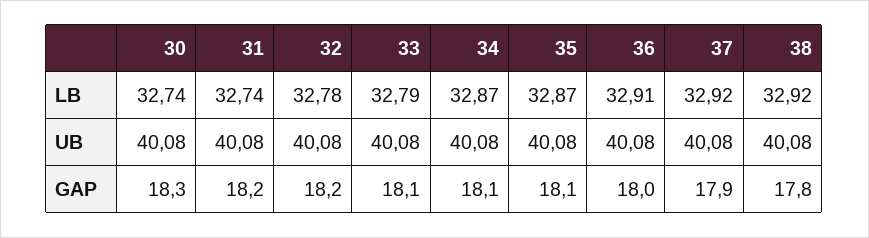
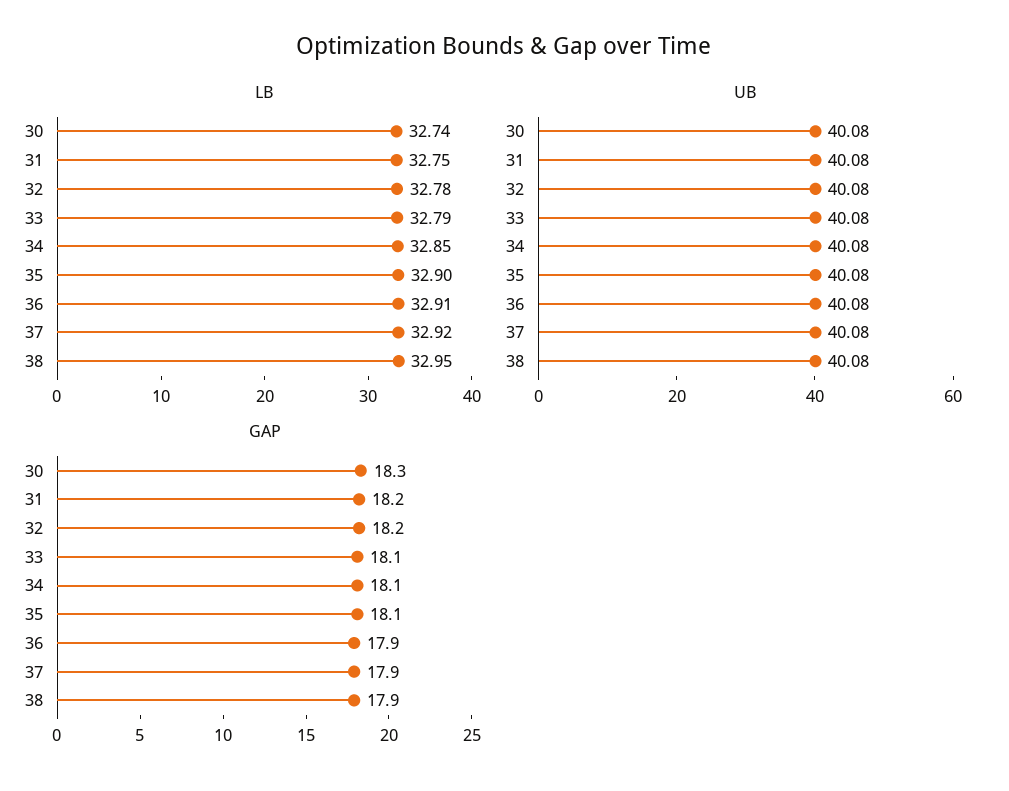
  {
    "LB": {
      "30": 32.74,
-     "31": 32.74,
+     "31": 32.75,
      "32": 32.78,
      "33": 32.79,
-     "34": 32.87,
+     "34": 32.85,
-     "35": 32.87,
+     "35": 32.9,
      "36": 32.91,
      "37": 32.92,
-     "38": 32.92
+     "38": 32.95
    },
    "UB": {
      "30": 40.08,
      "31": 40.08,
      "32": 40.08,
      "33": 40.08,
      "34": 40.08,
      "35": 40.08,
      "36": 40.08,
      "37": 40.08,
      "38": 40.08
    },
    "GAP": {
      "30": 18.3,
      "31": 18.2,
      "32": 18.2,
      "33": 18.1,
      "34": 18.1,
      "35": 18.1,
-     "36": 18,
+     "36": 17.9,
      "37": 17.9,
-     "38": 17.8
+     "38": 17.9
    }
  }

